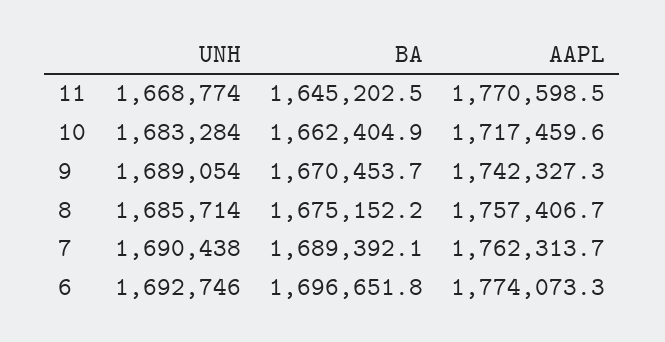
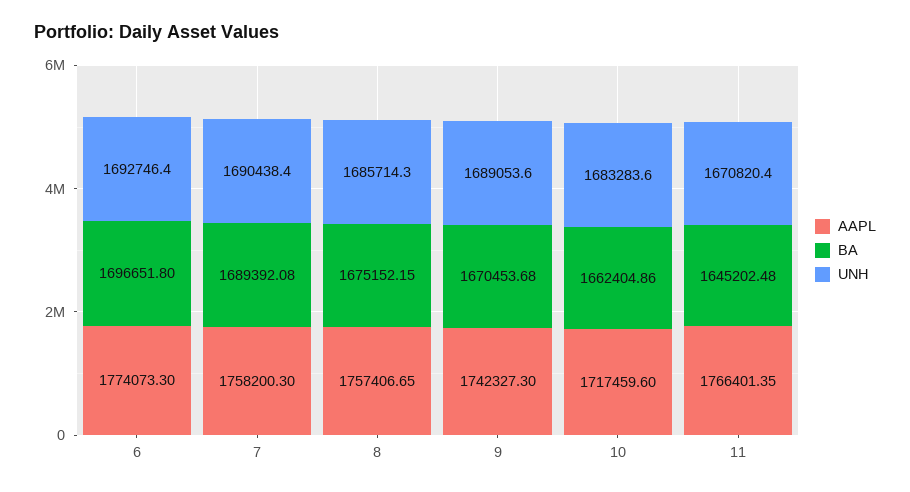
  {
    "UNH": {
-     "11": 1668774,
+     "11": 1670820.4,
      "10": 1683283.6,
      "9": 1689053.6,
      "8": 1685714.3,
      "7": 1690438.4,
      "6": 1692746.4
    },
    "BA": {
      "11": 1645202.48,
      "10": 1662404.86,
      "9": 1670453.68,
      "8": 1675152.15,
      "7": 1689392.08,
      "6": 1696651.8
    },
    "AAPL": {
-     "11": 1770598.5,
+     "11": 1766401.35,
      "10": 1717459.6,
      "9": 1742327.3,
      "8": 1757406.65,
-     "7": 1762313.7,
+     "7": 1758200.3,
      "6": 1774073.3
    }
  }

